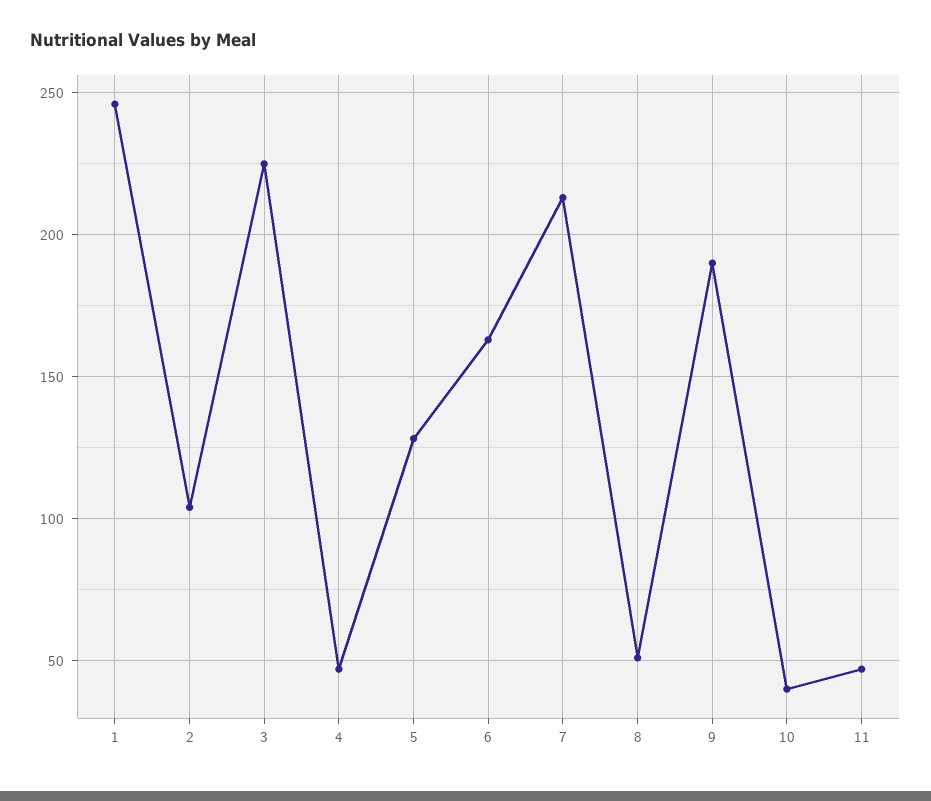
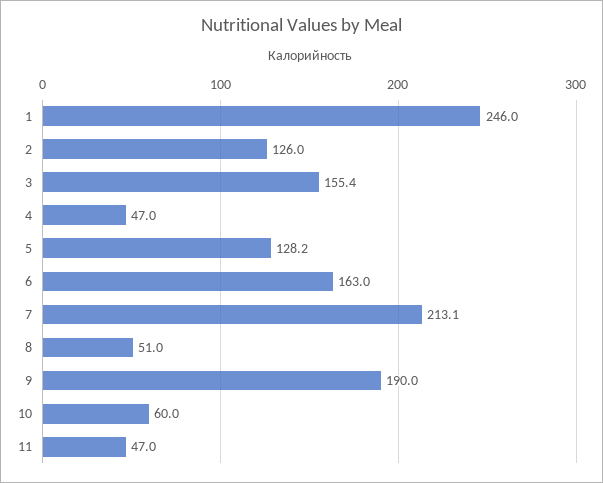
  {
    "1": 246,
-   "2": 105,
+   "2": 126,
-   "3": 225,
+   "3": 155.4,
    "4": 47,
    "5": 128.2,
    "6": 163,
    "7": 213.1,
    "8": 51,
    "9": 190,
-   "10": 40,
+   "10": 60,
    "11": 47
  }

